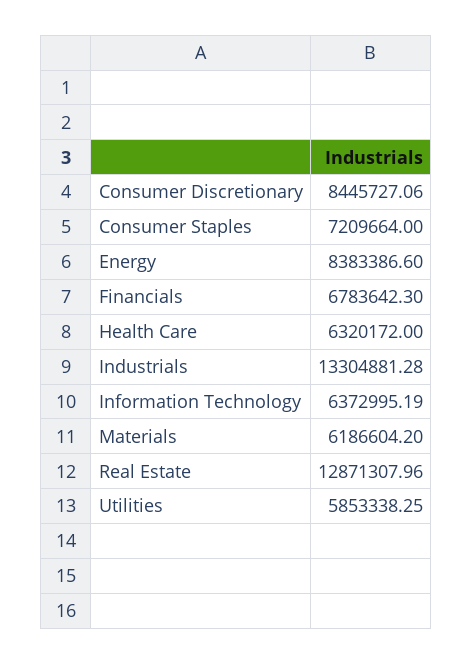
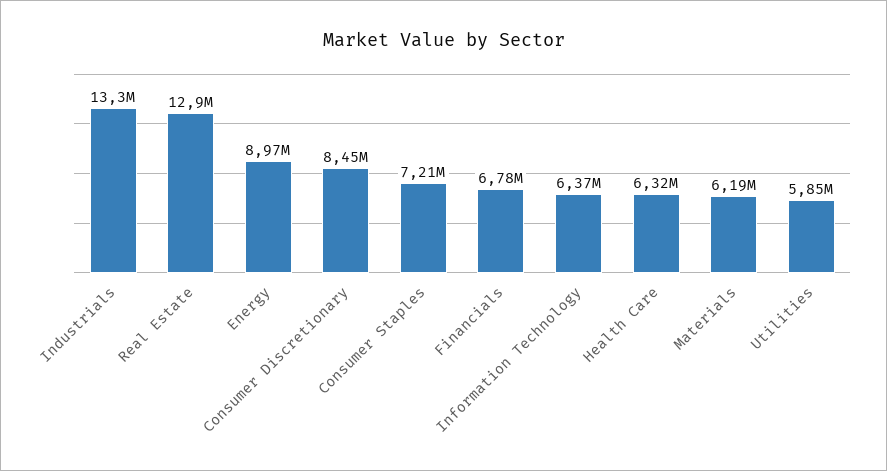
  {
    "Consumer Discretionary": 8445727.06,
    "Consumer Staples": 7209664,
-   "Energy": 8383386.6,
+   "Energy": 8970000,
    "Financials": 6783642.3,
    "Health Care": 6320172,
    "Industrials": 13304881.28,
    "Information Technology": 6372995.19,
    "Materials": 6186604.2,
    "Real Estate": 12871307.96,
    "Utilities": 5853338.25
  }

